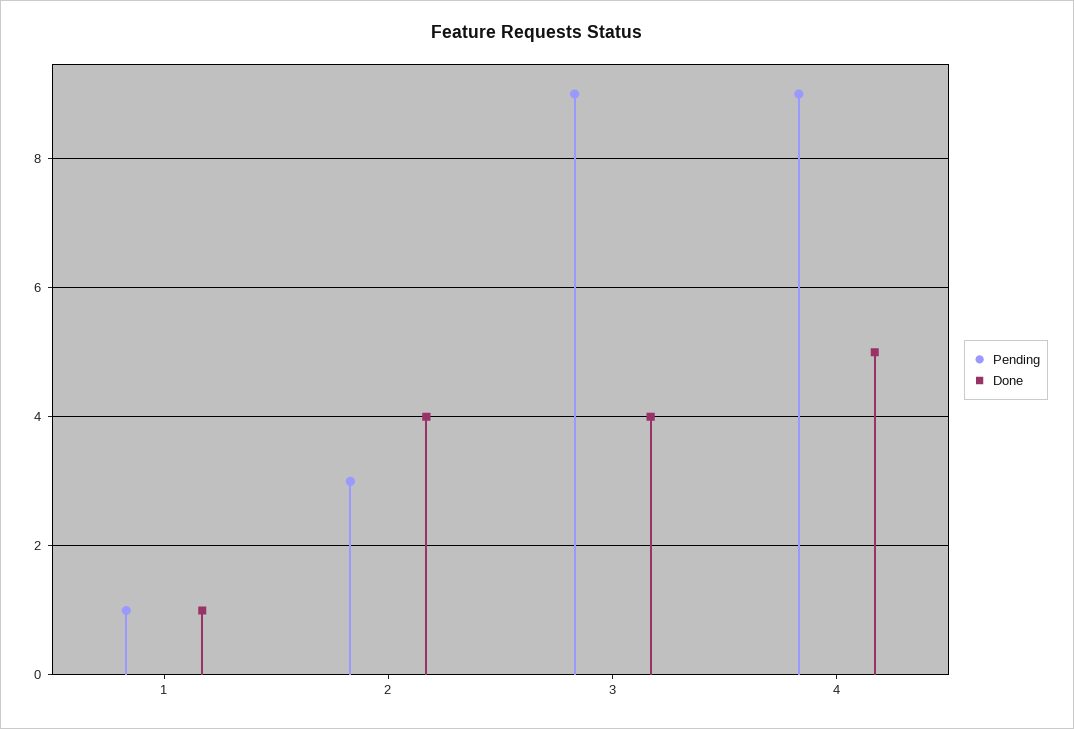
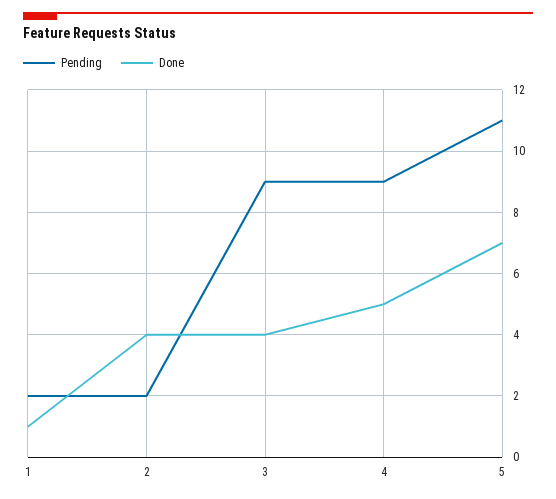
  {
    "Pending": {
-     "1": 1,
+     "1": 2,
-     "2": 3,
+     "2": 2,
      "3": 9,
-     "4": 9
+     "4": 9,
+     "5": 11
    },
    "Done": {
      "1": 1,
      "2": 4,
      "3": 4,
-     "4": 5
+     "4": 5,
+     "5": 7
    }
  }

